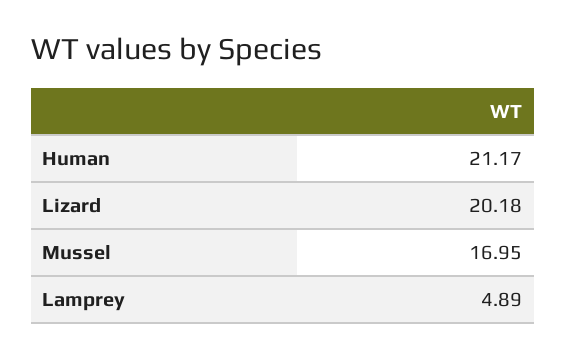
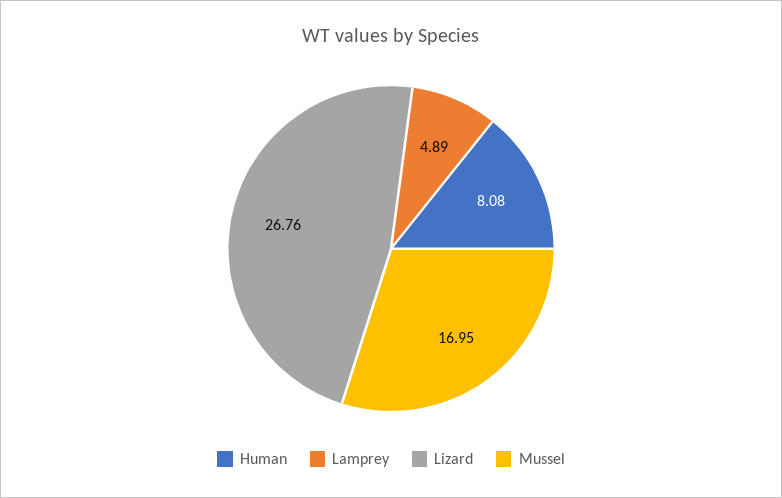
  {
-   "Human": 21.17,
+   "Human": 8.08,
-   "Lizard": 20.18,
+   "Lizard": 26.76,
    "Mussel": 16.95,
    "Lamprey": 4.89
  }

